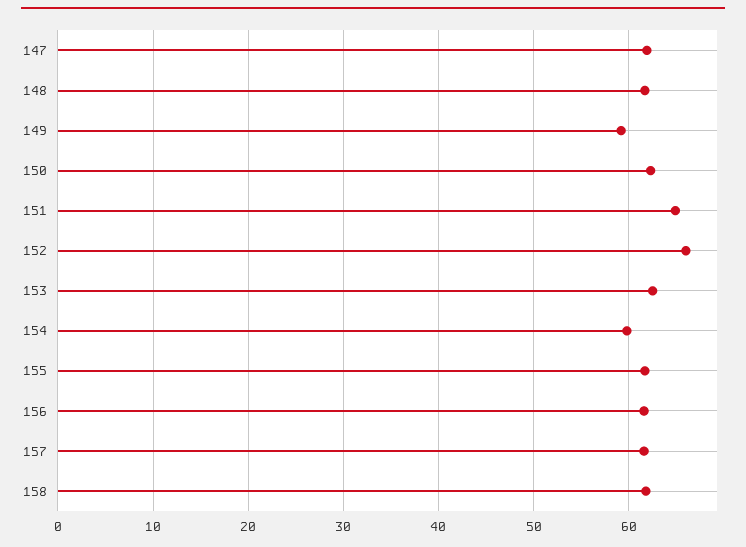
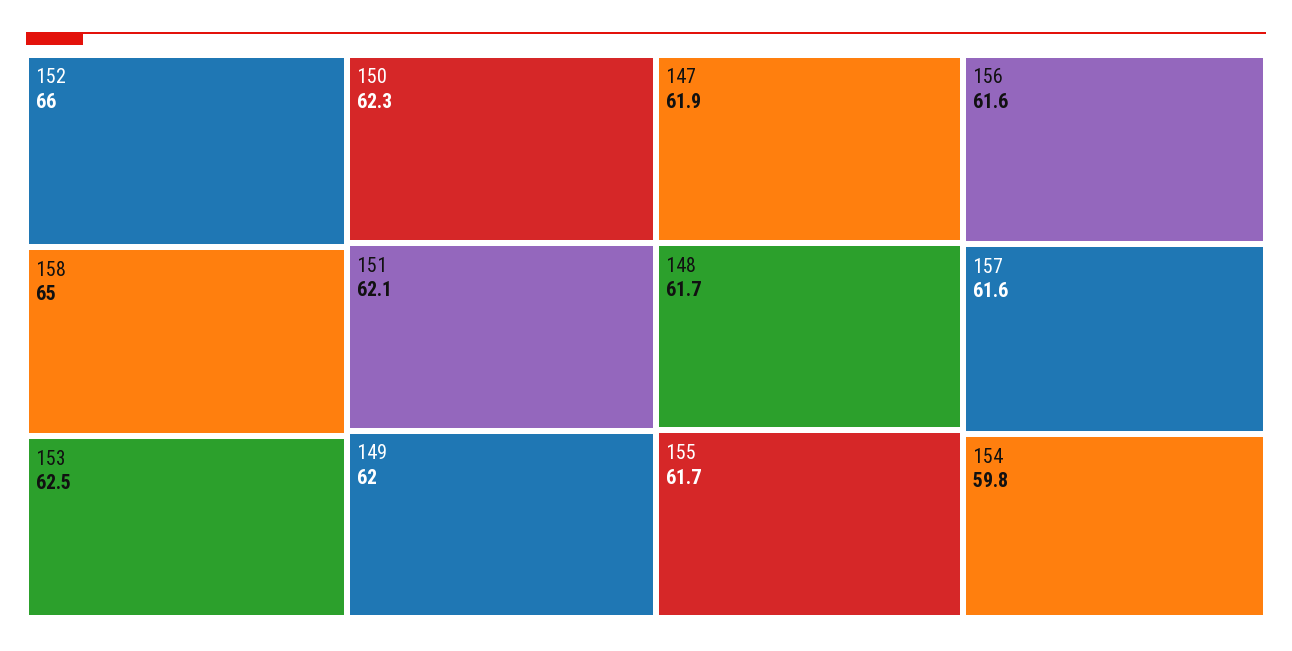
  {
    "147": 61.9,
    "148": 61.7,
-   "149": 59,
+   "149": 62,
    "150": 62.3,
-   "151": 65,
+   "151": 62.1,
    "152": 66,
    "153": 62.5,
    "154": 59.8,
    "155": 61.7,
    "156": 61.6,
    "157": 61.6,
-   "158": 62
+   "158": 65
  }

